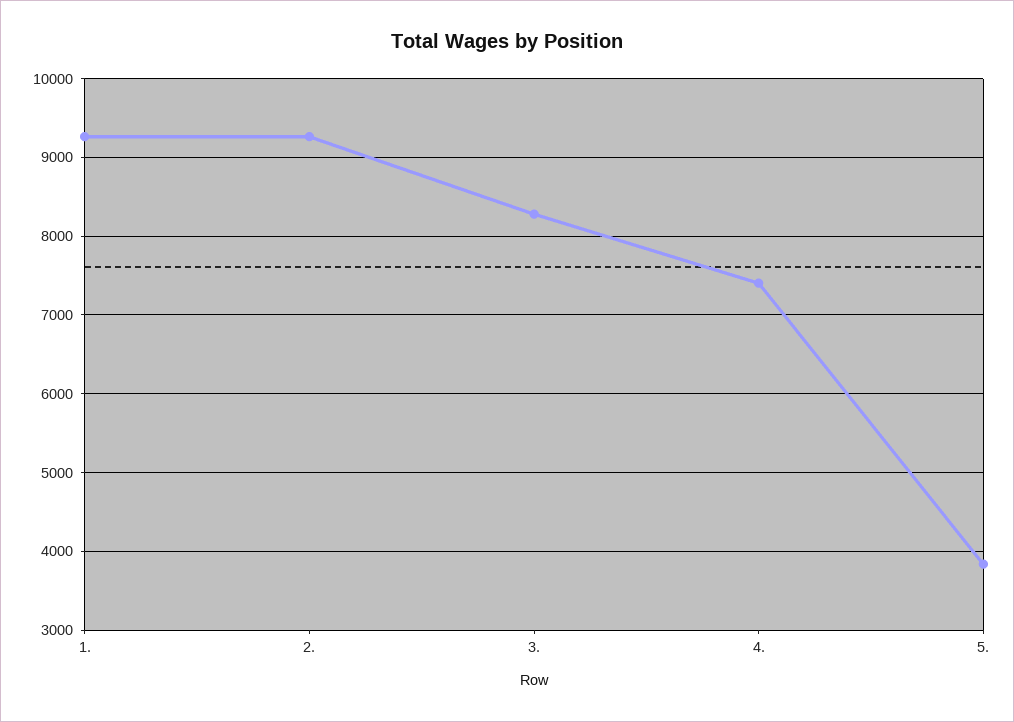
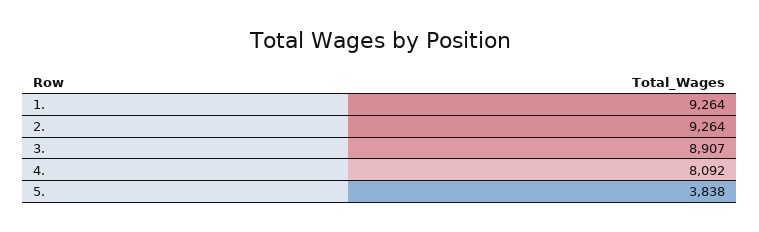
  {
    "1.": 9264,
    "2.": 9264,
-   "3.": 8300,
+   "3.": 8907,
-   "4.": 7400,
+   "4.": 8092,
    "5.": 3838
  }

